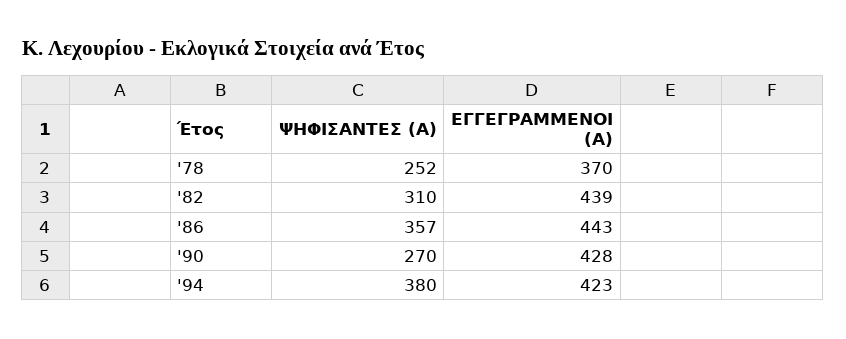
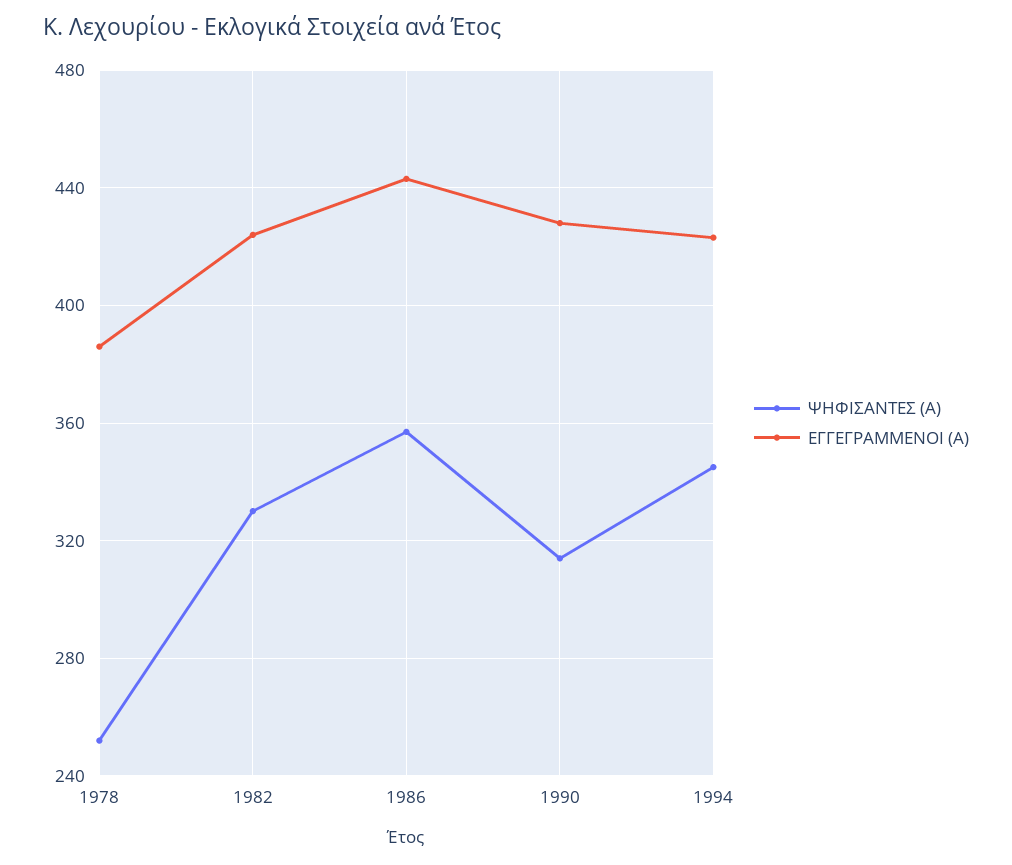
  {
    "ΨΗΦΙΣΑΝΤΕΣ (Α)": {
      "'78": 252,
-     "'82": 310,
+     "'82": 330,
      "'86": 357,
-     "'90": 270,
+     "'90": 315,
-     "'94": 380
+     "'94": 345
    },
    "ΕΓΓΕΓΡΑΜΜΕΝΟΙ (Α)": {
-     "'78": 370,
+     "'78": 385,
-     "'82": 439,
+     "'82": 425,
      "'86": 443,
      "'90": 428,
      "'94": 423
    }
  }

